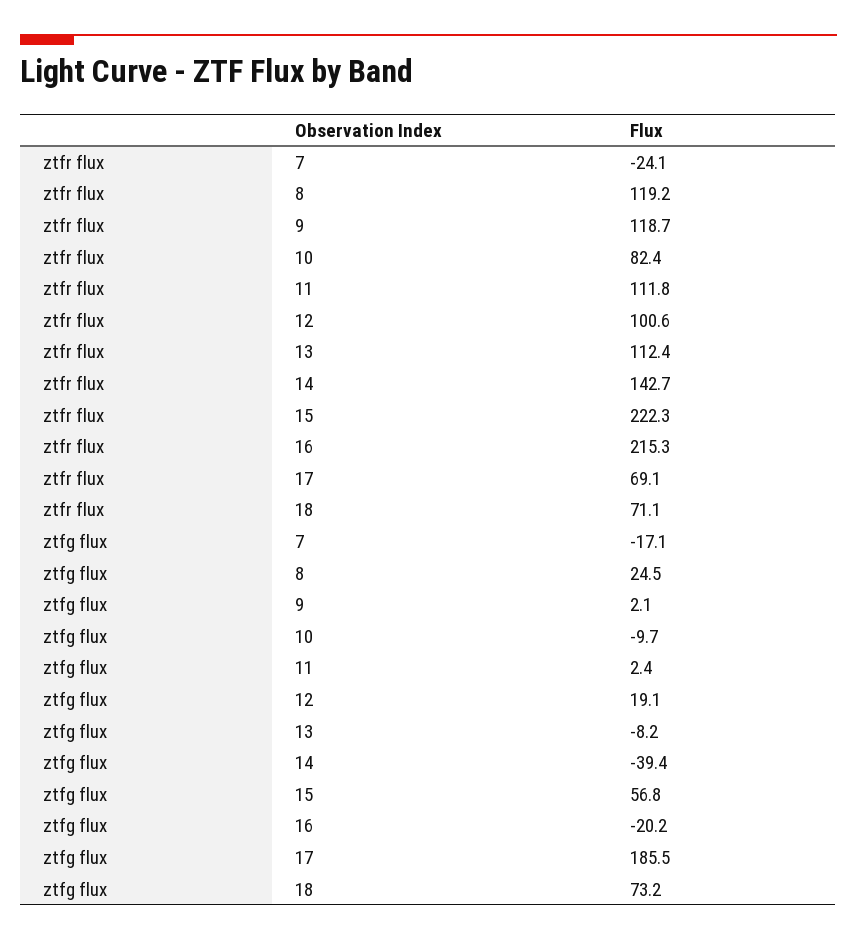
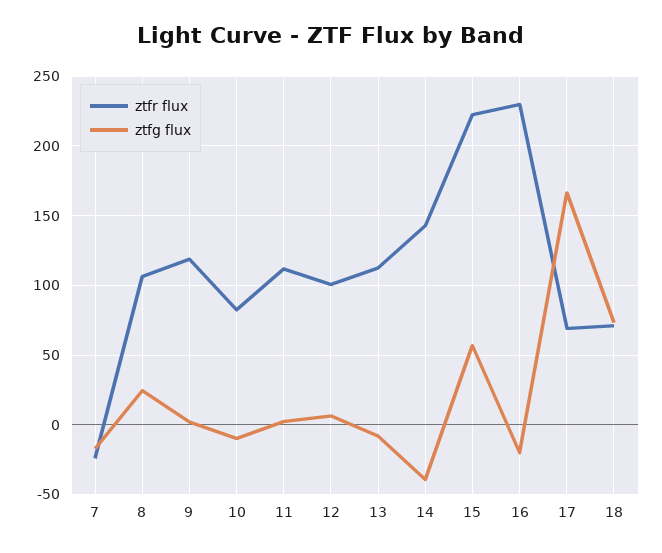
  {
    "ztfr flux": {
      "7": -24.1,
-     "8": 119.2,
+     "8": 105,
      "9": 118.7,
      "10": 82.4,
      "11": 111.8,
      "12": 100.6,
      "13": 112.4,
      "14": 142.7,
      "15": 222.3,
-     "16": 215.3,
+     "16": 230,
      "17": 69.1,
      "18": 71.1
    },
    "ztfg flux": {
      "7": -17.1,
      "8": 24.5,
      "9": 2.1,
      "10": -9.7,
      "11": 2.4,
-     "12": 19.1,
+     "12": 5,
      "13": -8.2,
      "14": -39.4,
      "15": 56.8,
      "16": -20.2,
-     "17": 185.5,
+     "17": 165,
      "18": 73.2
    }
  }

